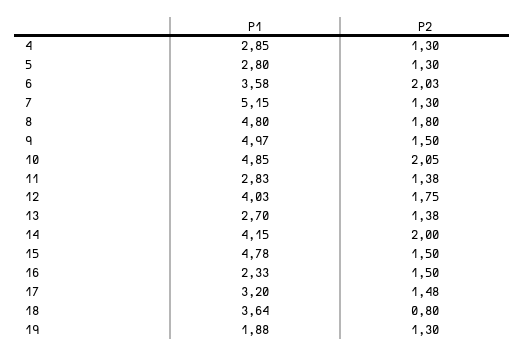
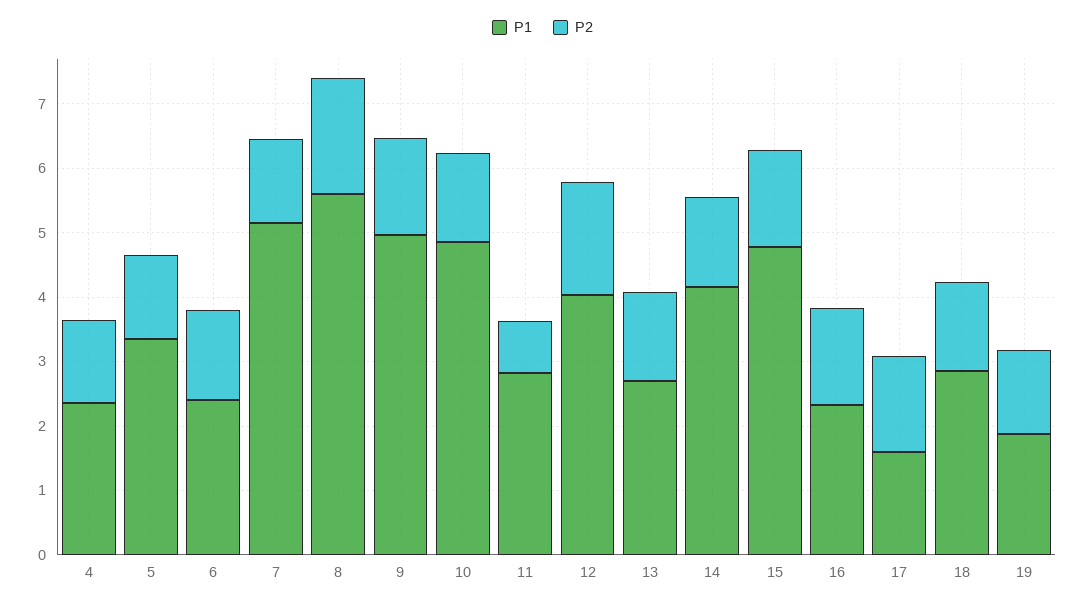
  {
    "P1": {
-     "4": 2.85,
+     "4": 2.4,
-     "5": 2.8,
+     "5": 3.4,
-     "6": 3.58,
+     "6": 2.4,
      "7": 5.15,
-     "8": 4.8,
+     "8": 5.6,
      "9": 4.97,
      "10": 4.85,
      "11": 2.83,
      "12": 4.03,
      "13": 2.7,
      "14": 4.15,
      "15": 4.78,
      "16": 2.33,
-     "17": 3.2,
+     "17": 1.6,
-     "18": 3.64,
+     "18": 2.8,
      "19": 1.88
    },
    "P2": {
      "4": 1.3,
      "5": 1.3,
-     "6": 2.03,
+     "6": 1.4,
      "7": 1.3,
      "8": 1.8,
      "9": 1.5,
-     "10": 2.05,
+     "10": 1.4,
-     "11": 1.38,
+     "11": 0.8,
      "12": 1.75,
      "13": 1.38,
-     "14": 2,
+     "14": 1.4,
      "15": 1.5,
      "16": 1.5,
      "17": 1.48,
-     "18": 0.8,
+     "18": 1.4,
      "19": 1.3
    }
  }

